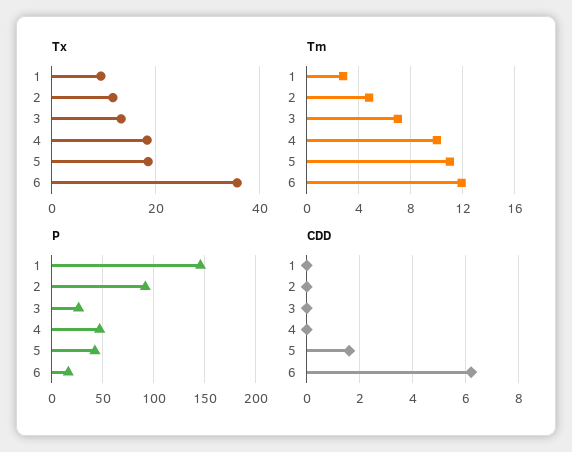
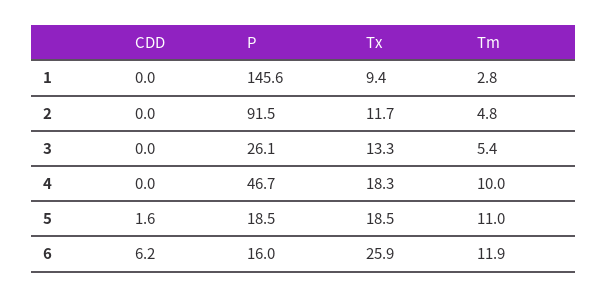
  {
    "Tx": {
      "1": 9.4,
      "2": 11.7,
      "3": 13.3,
      "4": 18.3,
      "5": 18.5,
-     "6": 36
+     "6": 25.9
    },
    "Tm": {
      "1": 2.8,
      "2": 4.8,
-     "3": 7,
+     "3": 5.4,
      "4": 10,
      "5": 11,
      "6": 11.9
    },
    "P": {
      "1": 145.6,
      "2": 91.5,
      "3": 26.1,
      "4": 46.7,
-     "5": 40,
+     "5": 18.5,
      "6": 16
    },
    "CDD": {
      "1": 0,
      "2": 0,
      "3": 0,
      "4": 0,
      "5": 1.6,
      "6": 6.2
    }
  }

